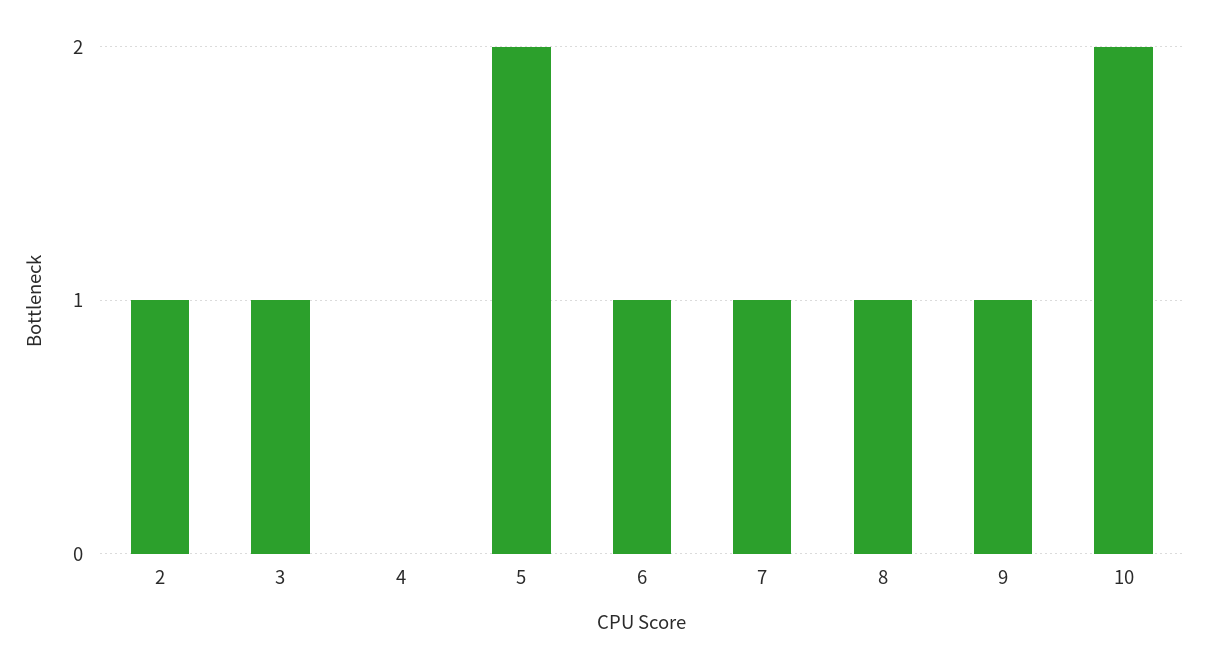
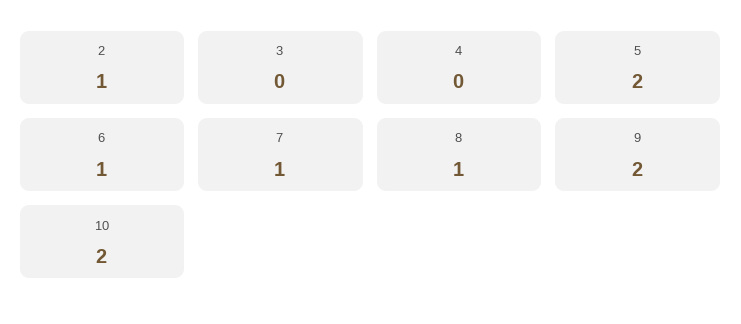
  {
    "2": 1,
-   "3": 1,
+   "3": 0,
    "4": 0,
    "5": 2,
    "6": 1,
    "7": 1,
    "8": 1,
-   "9": 1,
+   "9": 2,
    "10": 2
  }

